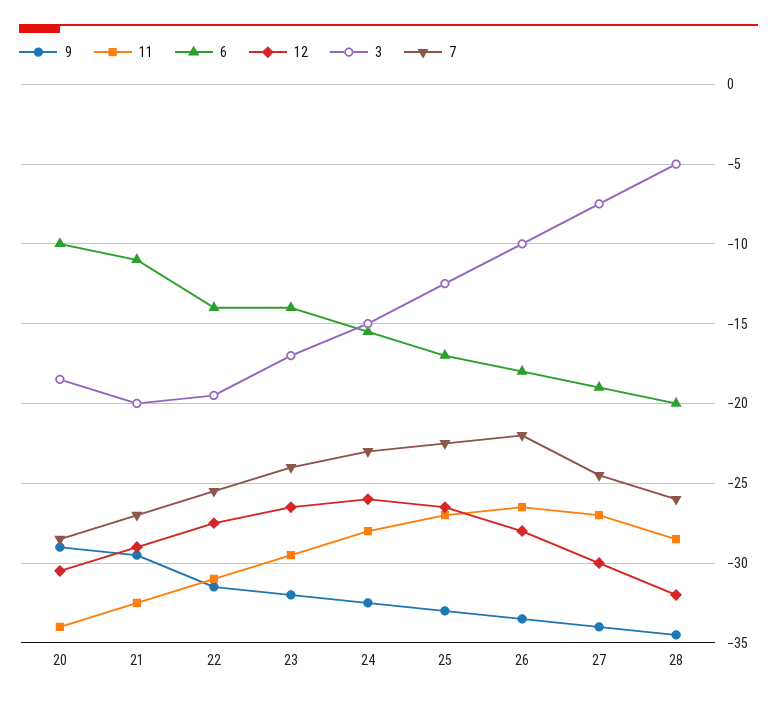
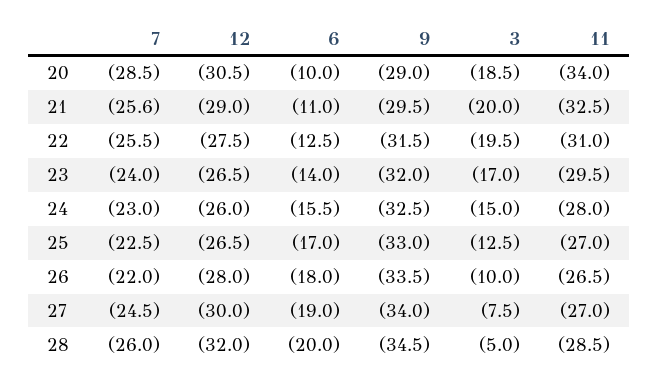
  {
    "9": {
      "20": -29,
      "21": -29.5,
      "22": -31.5,
      "23": -32,
      "24": -32.5,
      "25": -33,
      "26": -33.5,
      "27": -34,
      "28": -34.5
    },
    "11": {
      "20": -34,
      "21": -32.5,
      "22": -31,
      "23": -29.5,
      "24": -28,
      "25": -27,
      "26": -26.5,
      "27": -27,
      "28": -28.5
    },
    "6": {
      "20": -10,
      "21": -11,
-     "22": -14,
+     "22": -12.5,
      "23": -14,
      "24": -15.5,
      "25": -17,
      "26": -18,
      "27": -19,
      "28": -20
    },
    "12": {
      "20": -30.5,
      "21": -29,
      "22": -27.5,
      "23": -26.5,
      "24": -26,
      "25": -26.5,
      "26": -28,
      "27": -30,
      "28": -32
    },
    "3": {
      "20": -18.5,
      "21": -20,
      "22": -19.5,
      "23": -17,
      "24": -15,
      "25": -12.5,
      "26": -10,
      "27": -7.5,
      "28": -5
    },
    "7": {
      "20": -28.5,
-     "21": -27,
+     "21": -25.6,
      "22": -25.5,
      "23": -24,
      "24": -23,
      "25": -22.5,
      "26": -22,
      "27": -24.5,
      "28": -26
    }
  }

